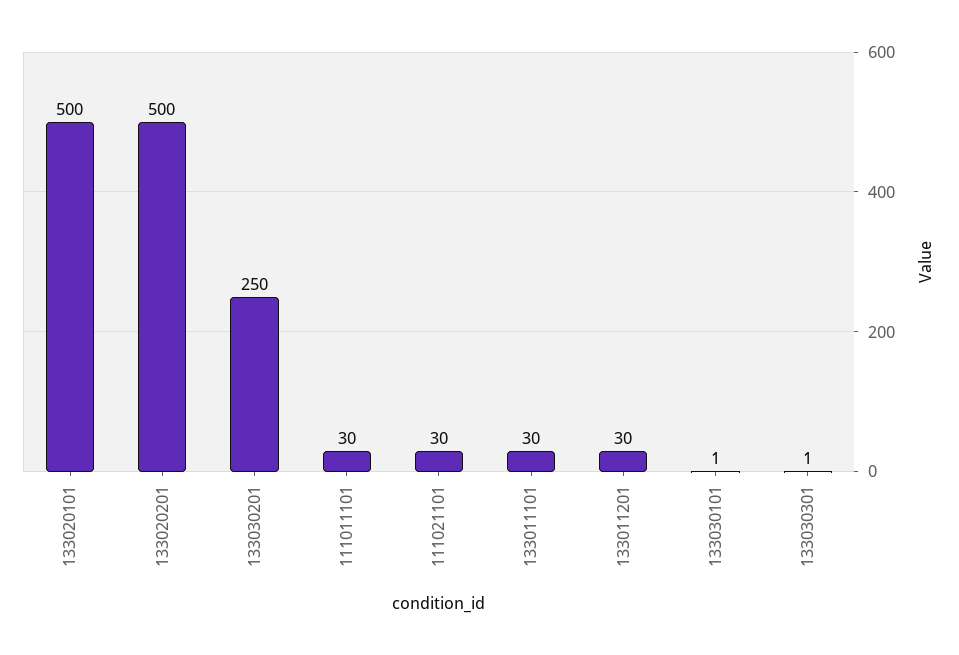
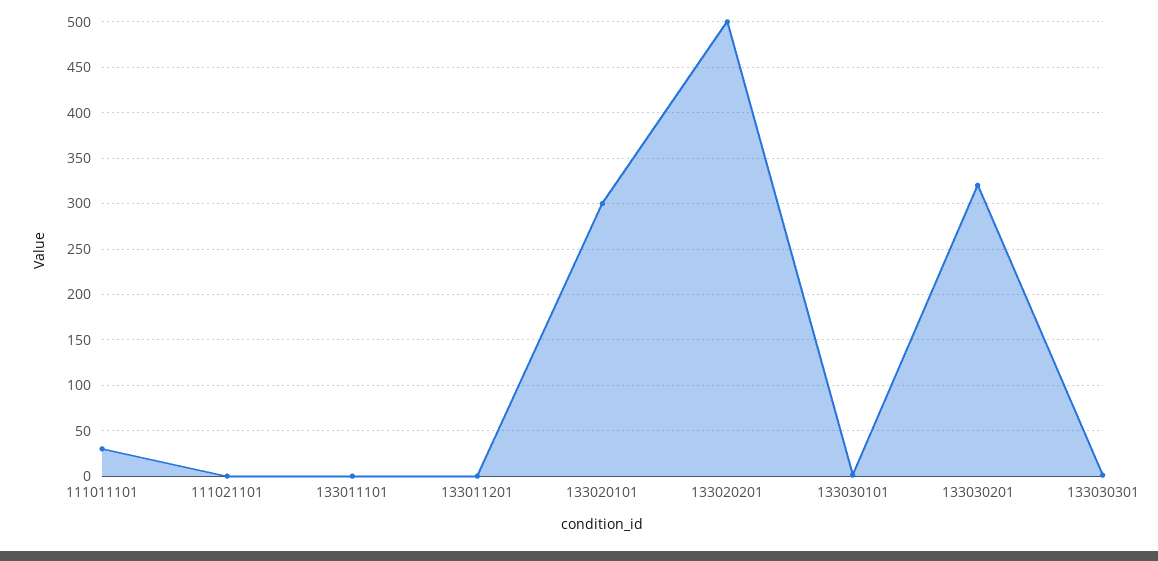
  {
-   "133020101": 500,
+   "133020101": 300,
    "133020201": 500,
-   "133030201": 250,
+   "133030201": 320,
    "111011101": 30,
-   "111021101": 30,
+   "111021101": 0,
-   "133011101": 30,
+   "133011101": 0,
-   "133011201": 30,
+   "133011201": 0,
    "133030101": 1,
    "133030301": 1
  }

